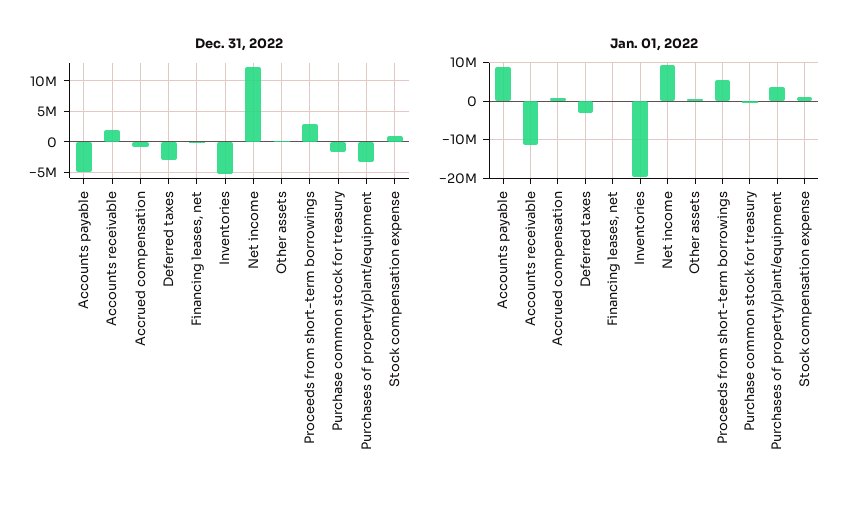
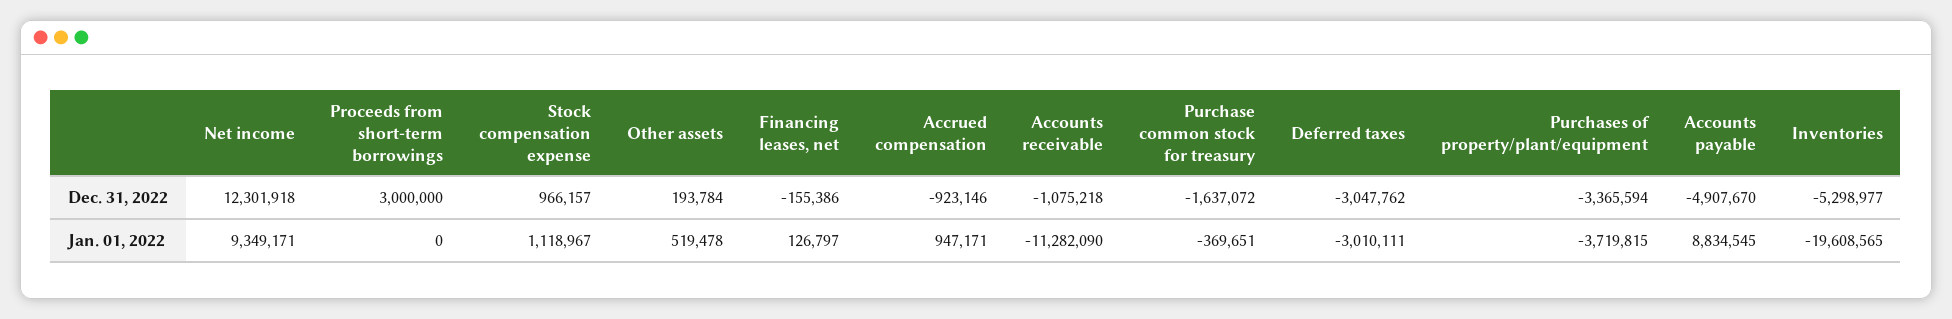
  {
    "Dec. 31, 2022": {
      "Accounts payable": -4907670,
-     "Accounts receivable": 2000000,
+     "Accounts receivable": -1075218,
      "Accrued compensation": -923146,
      "Deferred taxes": -3047762,
      "Financing leases, net": -155386,
      "Inventories": -5298977,
      "Net income": 12301918,
      "Other assets": 193784,
      "Proceeds from short-term borrowings": 3000000,
      "Purchase common stock for treasury": -1637072,
      "Purchases of property/plant/equipment": -3365594,
      "Stock compensation expense": 966157
    },
    "Jan. 01, 2022": {
      "Accounts payable": 8834545,
      "Accounts receivable": -11282090,
      "Accrued compensation": 947171,
      "Deferred taxes": -3010111,
      "Financing leases, net": 126797,
      "Inventories": -19608565,
      "Net income": 9349171,
      "Other assets": 519478,
-     "Proceeds from short-term borrowings": 6000000,
+     "Proceeds from short-term borrowings": 0,
      "Purchase common stock for treasury": -369651,
-     "Purchases of property/plant/equipment": 4000000,
+     "Purchases of property/plant/equipment": -3719815,
      "Stock compensation expense": 1118967
    }
  }

